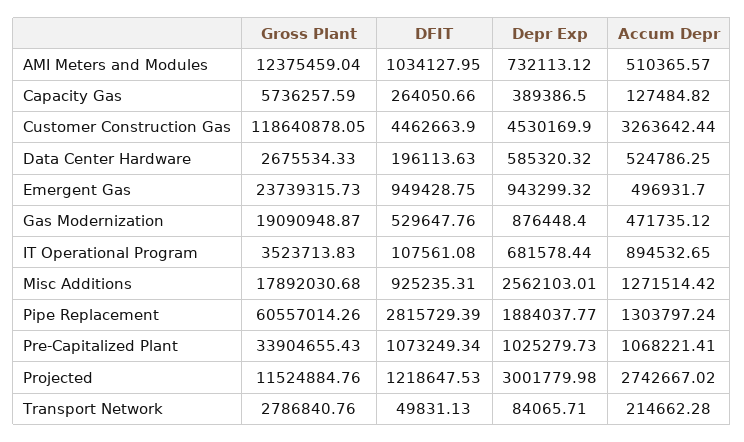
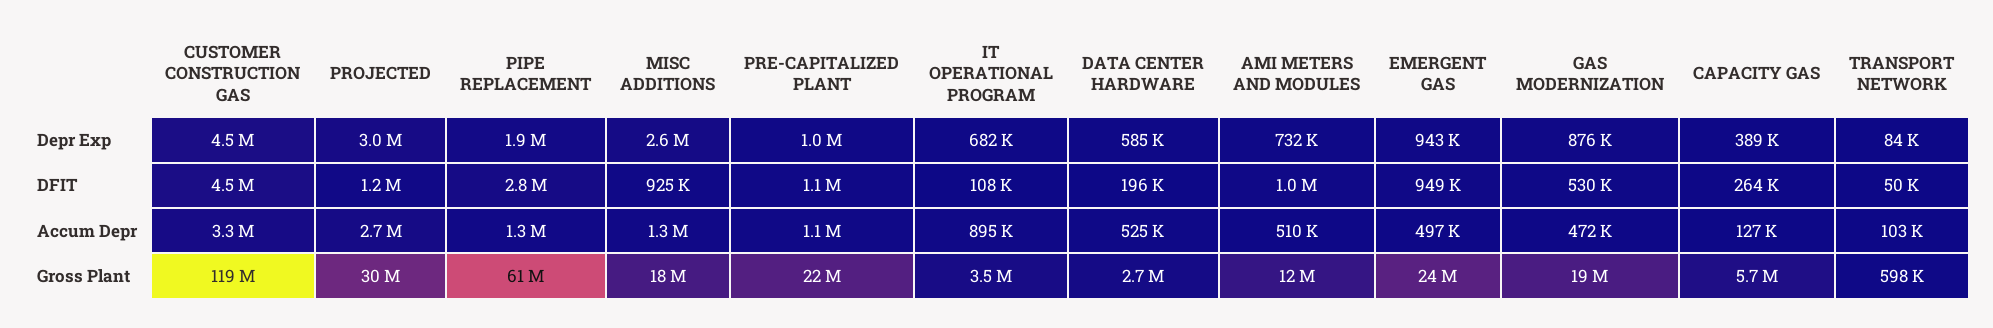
  {
    "Gross Plant": {
      "AMI Meters and Modules": 12375459.04,
      "Capacity Gas": 5736257.59,
      "Customer Construction Gas": 118640878.05,
      "Data Center Hardware": 2675534.33,
      "Emergent Gas": 23739315.73,
      "Gas Modernization": 19090948.87,
      "IT Operational Program": 3523713.83,
      "Misc Additions": 17892030.68,
      "Pipe Replacement": 60557014.26,
-     "Pre-Capitalized Plant": 33904655.43,
+     "Pre-Capitalized Plant": 22000000,
-     "Projected": 11524884.76,
+     "Projected": 30000000,
-     "Transport Network": 2786840.76
+     "Transport Network": 598000
    },
    "DFIT": {
      "AMI Meters and Modules": 1034127.95,
      "Capacity Gas": 264050.66,
      "Customer Construction Gas": 4462663.9,
      "Data Center Hardware": 196113.63,
      "Emergent Gas": 949428.75,
      "Gas Modernization": 529647.76,
      "IT Operational Program": 107561.08,
      "Misc Additions": 925235.31,
      "Pipe Replacement": 2815729.39,
      "Pre-Capitalized Plant": 1073249.34,
      "Projected": 1218647.53,
      "Transport Network": 49831.13
    },
    "Depr Exp": {
      "AMI Meters and Modules": 732113.12,
      "Capacity Gas": 389386.5,
      "Customer Construction Gas": 4530169.9,
      "Data Center Hardware": 585320.32,
      "Emergent Gas": 943299.32,
      "Gas Modernization": 876448.4,
      "IT Operational Program": 681578.44,
      "Misc Additions": 2562103.01,
      "Pipe Replacement": 1884037.77,
      "Pre-Capitalized Plant": 1025279.73,
      "Projected": 3001779.98,
      "Transport Network": 84065.71
    },
    "Accum Depr": {
      "AMI Meters and Modules": 510365.57,
      "Capacity Gas": 127484.82,
      "Customer Construction Gas": 3263642.44,
      "Data Center Hardware": 524786.25,
      "Emergent Gas": 496931.7,
      "Gas Modernization": 471735.12,
      "IT Operational Program": 894532.65,
      "Misc Additions": 1271514.42,
      "Pipe Replacement": 1303797.24,
      "Pre-Capitalized Plant": 1068221.41,
      "Projected": 2742667.02,
-     "Transport Network": 214662.28
+     "Transport Network": 103000
    }
  }

